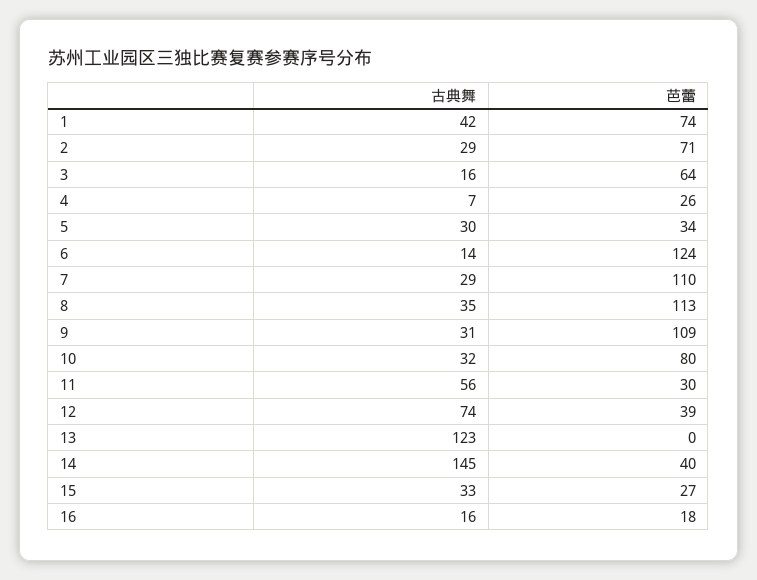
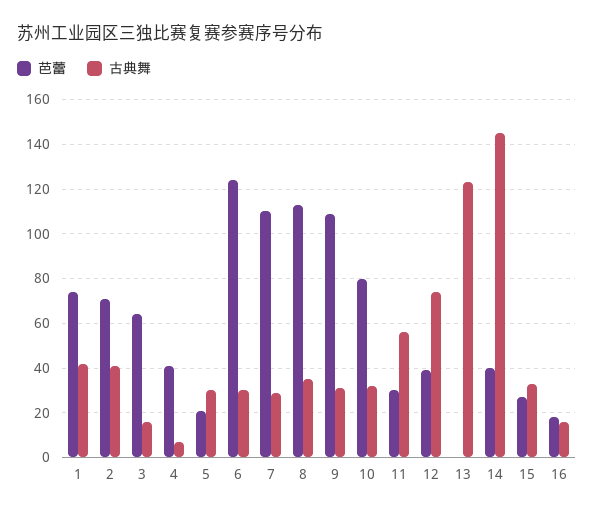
  {
    "古典舞": {
      "1": 42,
-     "2": 29,
+     "2": 40,
      "3": 16,
      "4": 7,
      "5": 30,
-     "6": 14,
+     "6": 30,
      "7": 29,
      "8": 35,
      "9": 31,
      "10": 32,
      "11": 56,
      "12": 74,
      "13": 123,
      "14": 145,
      "15": 33,
      "16": 16
    },
    "芭蕾": {
      "1": 74,
      "2": 71,
      "3": 64,
-     "4": 26,
+     "4": 40,
-     "5": 34,
+     "5": 20,
      "6": 124,
      "7": 110,
      "8": 113,
      "9": 109,
      "10": 80,
      "11": 30,
      "12": 39,
      "13": 0,
      "14": 40,
      "15": 27,
      "16": 18
    }
  }

